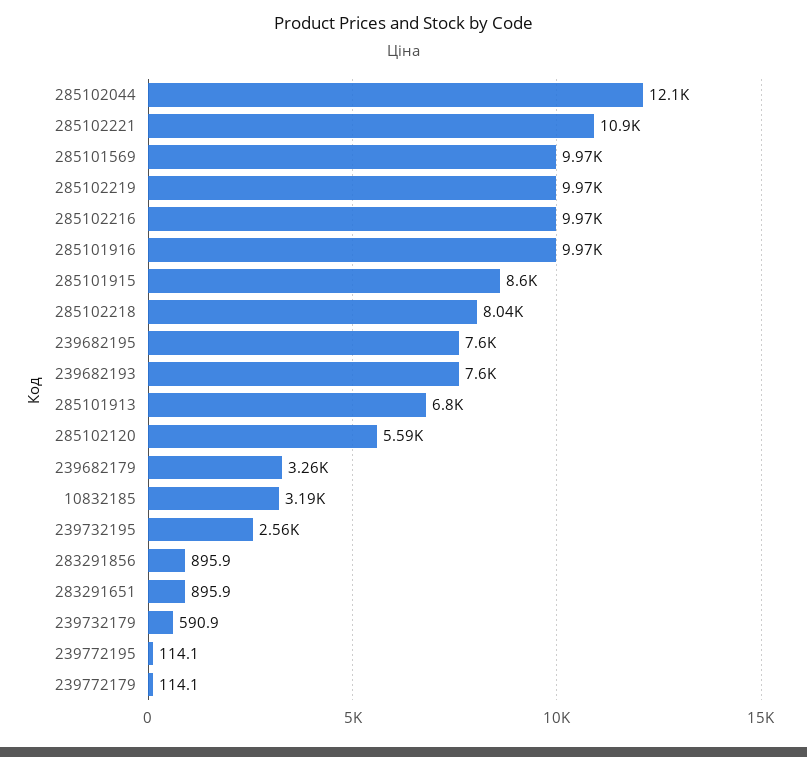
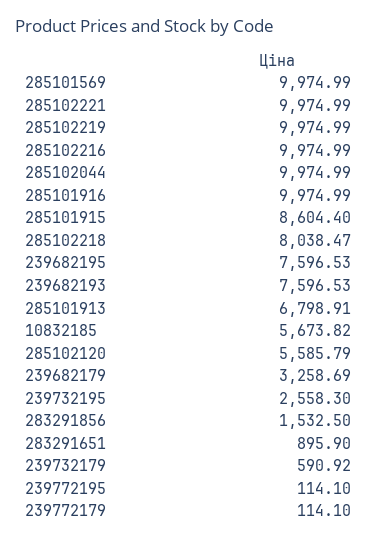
  {
-   "285102044": 12100,
+   "285102044": 9974.99,
-   "285102221": 10900,
+   "285102221": 9974.99,
    "285101569": 9974.99,
    "285102219": 9974.99,
    "285102216": 9974.99,
    "285101916": 9974.99,
    "285101915": 8604.4,
    "285102218": 8038.47,
    "239682195": 7596.53,
    "239682193": 7596.53,
    "285101913": 6798.91,
    "285102120": 5585.79,
    "239682179": 3258.69,
-   "10832185": 3190,
+   "10832185": 5673.82,
    "239732195": 2558.3,
-   "283291856": 895.9,
+   "283291856": 1532.5,
    "283291651": 895.9,
    "239732179": 590.92,
    "239772195": 114.1,
    "239772179": 114.1
  }

